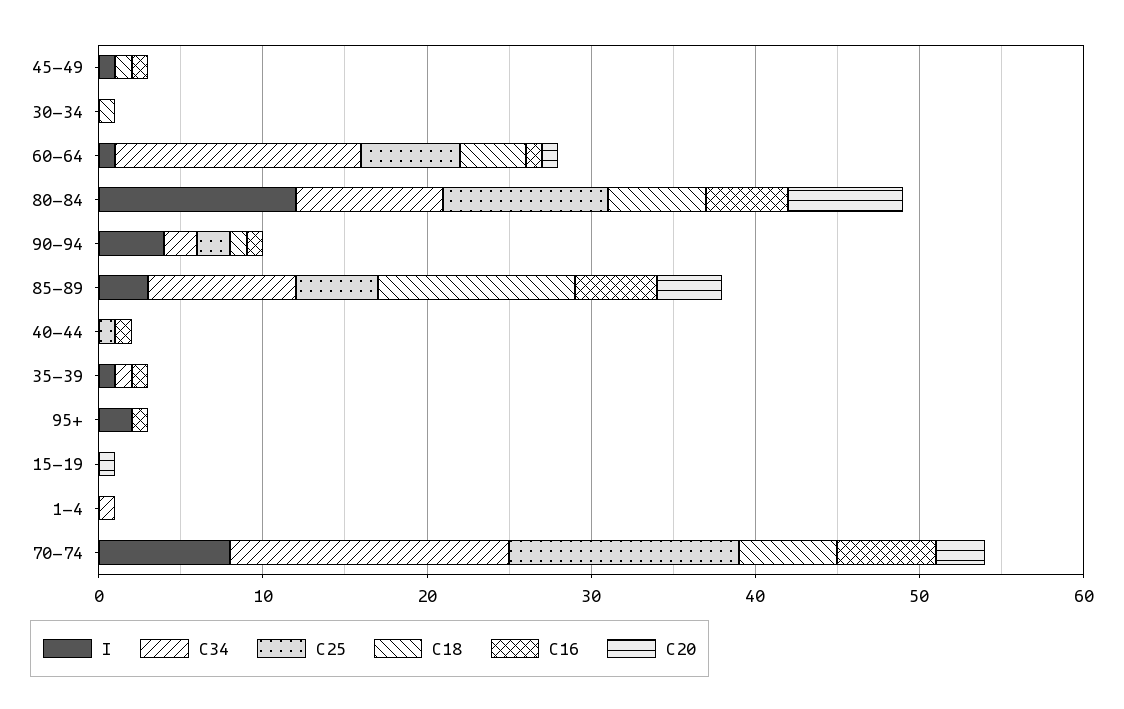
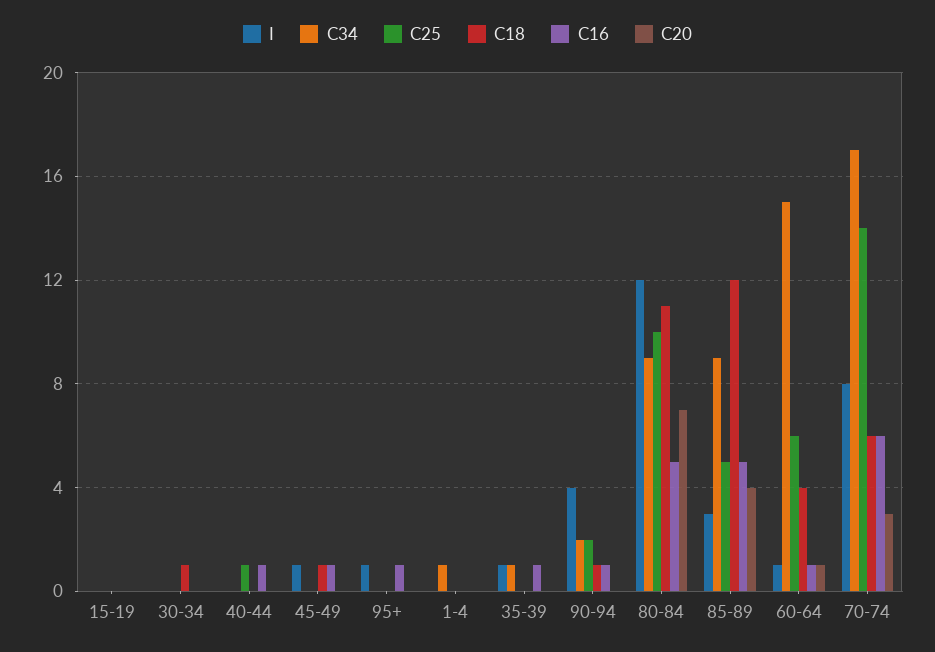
  {
    "I": {
      "45-49": 1,
      "30-34": 0,
      "60-64": 1,
      "80-84": 12,
      "90-94": 4,
      "85-89": 3,
      "40-44": 0,
      "35-39": 1,
-     "95+": 2,
+     "95+": 1,
      "15-19": 0,
      "1-4": 0,
      "70-74": 8
    },
    "C34": {
      "45-49": 0,
      "30-34": 0,
      "60-64": 15,
      "80-84": 9,
      "90-94": 2,
      "85-89": 9,
      "40-44": 0,
      "35-39": 1,
      "95+": 0,
      "15-19": 0,
      "1-4": 1,
      "70-74": 17
    },
    "C25": {
      "45-49": 0,
      "30-34": 0,
      "60-64": 6,
      "80-84": 10,
      "90-94": 2,
      "85-89": 5,
      "40-44": 1,
      "35-39": 0,
      "95+": 0,
      "15-19": 0,
      "1-4": 0,
      "70-74": 14
    },
    "C18": {
      "45-49": 1,
      "30-34": 1,
      "60-64": 4,
-     "80-84": 6,
+     "80-84": 11,
      "90-94": 1,
      "85-89": 12,
      "40-44": 0,
      "35-39": 0,
      "95+": 0,
      "15-19": 0,
      "1-4": 0,
      "70-74": 6
    },
    "C16": {
      "45-49": 1,
      "30-34": 0,
      "60-64": 1,
      "80-84": 5,
      "90-94": 1,
      "85-89": 5,
      "40-44": 1,
      "35-39": 1,
      "95+": 1,
      "15-19": 0,
      "1-4": 0,
      "70-74": 6
    },
    "C20": {
      "45-49": 0,
      "30-34": 0,
      "60-64": 1,
      "80-84": 7,
      "90-94": 0,
      "85-89": 4,
      "40-44": 0,
      "35-39": 0,
      "95+": 0,
-     "15-19": 1,
+     "15-19": 0,
      "1-4": 0,
      "70-74": 3
    }
  }

